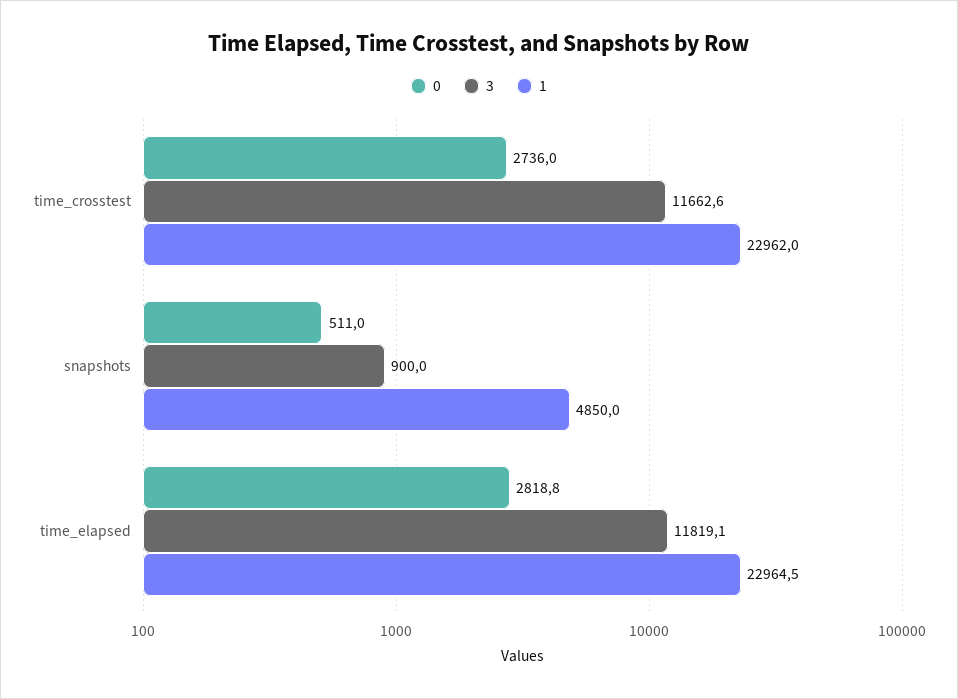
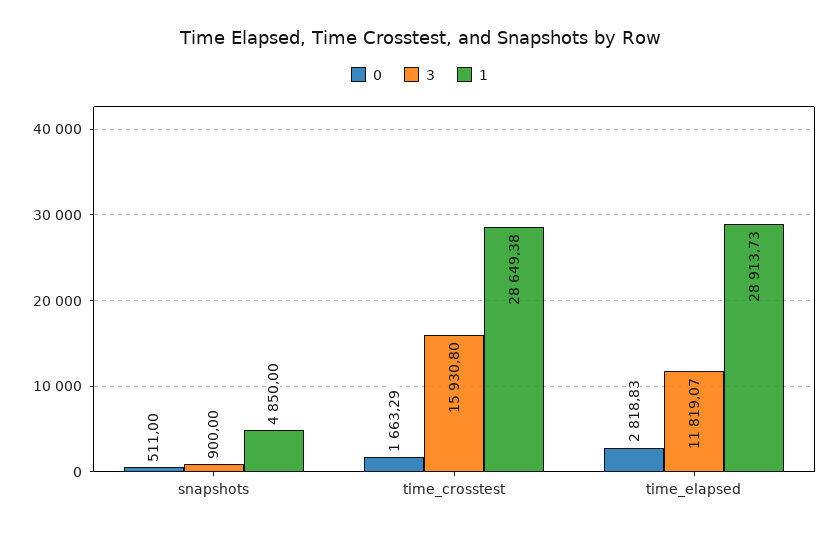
  {
    "0": {
-     "time_crosstest": 2736,
+     "time_crosstest": 1663.29,
      "snapshots": 511,
      "time_elapsed": 2818.83
    },
    "3": {
-     "time_crosstest": 11662.6,
+     "time_crosstest": 15930.8,
      "snapshots": 900,
      "time_elapsed": 11819.07
    },
    "1": {
-     "time_crosstest": 22962,
+     "time_crosstest": 28649.38,
      "snapshots": 4850,
-     "time_elapsed": 22964.5
+     "time_elapsed": 28913.73
    }
  }

